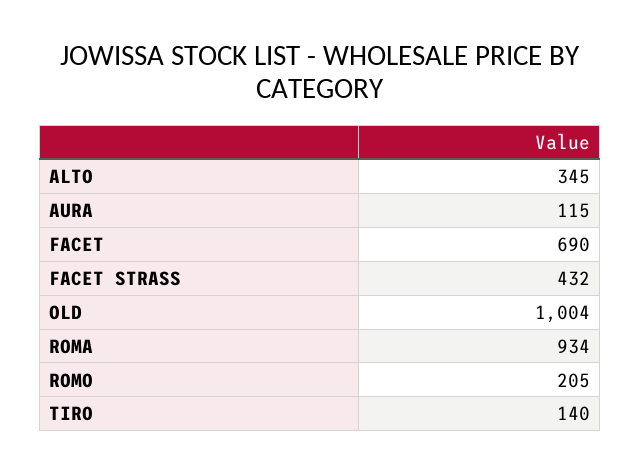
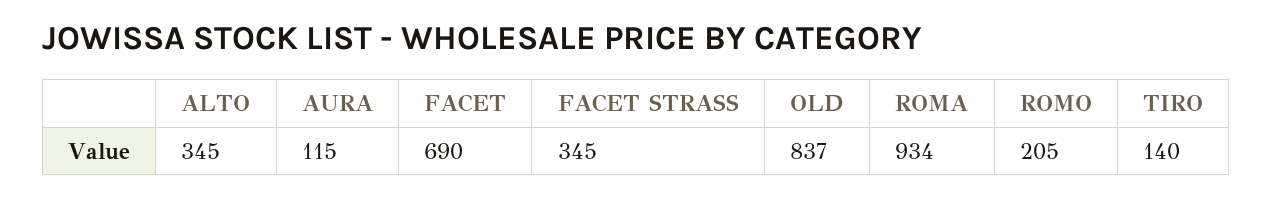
  {
    "ALTO": 345,
    "AURA": 115,
    "FACET": 690,
-   "FACET STRASS": 432,
+   "FACET STRASS": 345,
-   "OLD": 1004,
+   "OLD": 837,
    "ROMA": 934,
    "ROMO": 205,
    "TIRO": 140
  }

